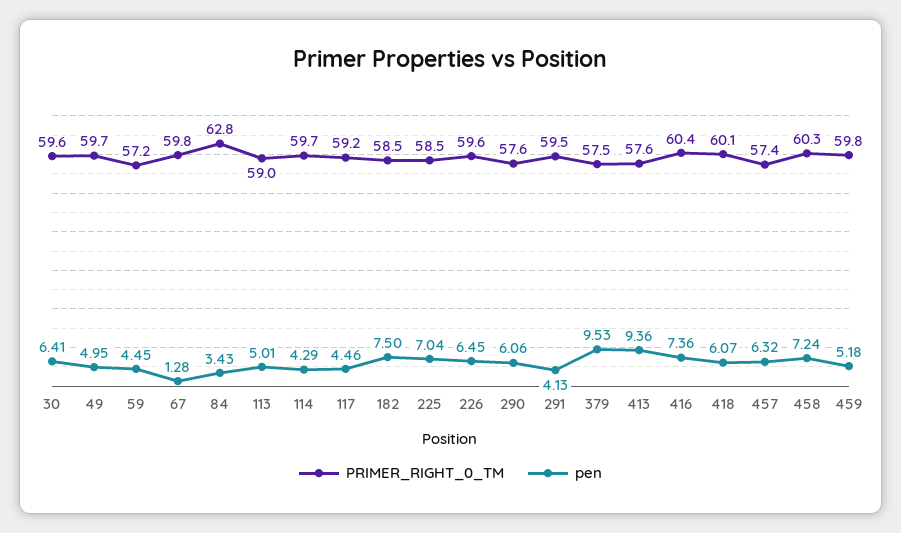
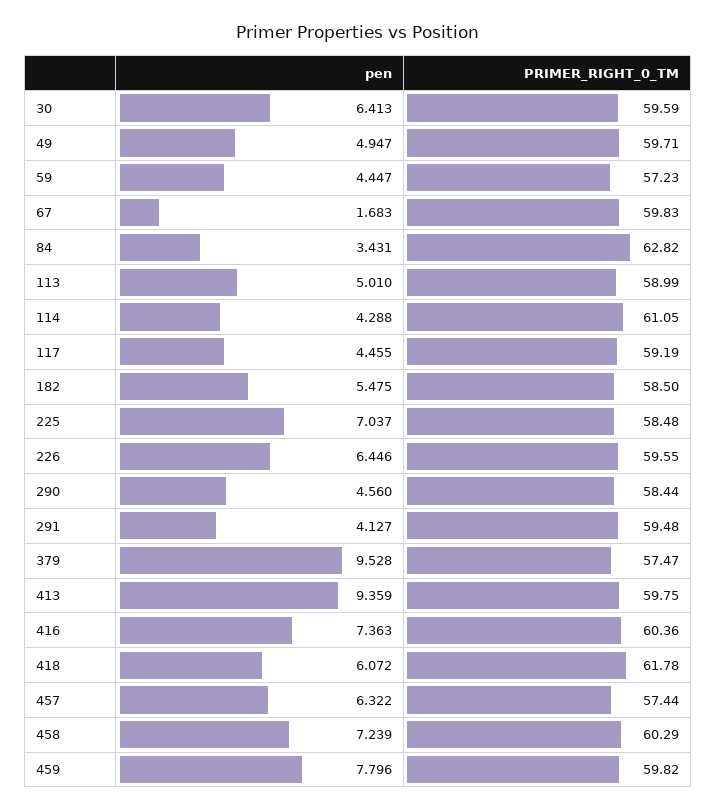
  {
    "PRIMER_RIGHT_0_TM": {
      "30": 59.59,
      "49": 59.71,
      "59": 57.23,
      "67": 59.83,
      "84": 62.82,
      "113": 58.99,
-     "114": 59.7,
+     "114": 61.05,
      "117": 59.19,
      "182": 58.5,
      "225": 58.48,
      "226": 59.55,
-     "290": 57.6,
+     "290": 58.44,
      "291": 59.48,
      "379": 57.47,
-     "413": 57.6,
+     "413": 59.75,
      "416": 60.36,
-     "418": 60.1,
+     "418": 61.78,
      "457": 57.44,
      "458": 60.29,
      "459": 59.82
    },
    "pen": {
      "30": 6.413,
      "49": 4.947,
      "59": 4.447,
-     "67": 1.28,
+     "67": 1.683,
      "84": 3.431,
      "113": 5.01,
      "114": 4.288,
      "117": 4.455,
-     "182": 7.5,
+     "182": 5.475,
      "225": 7.037,
      "226": 6.446,
-     "290": 6.06,
+     "290": 4.56,
      "291": 4.127,
      "379": 9.528,
      "413": 9.359,
      "416": 7.363,
      "418": 6.072,
      "457": 6.322,
      "458": 7.239,
-     "459": 5.18
+     "459": 7.796
    }
  }

